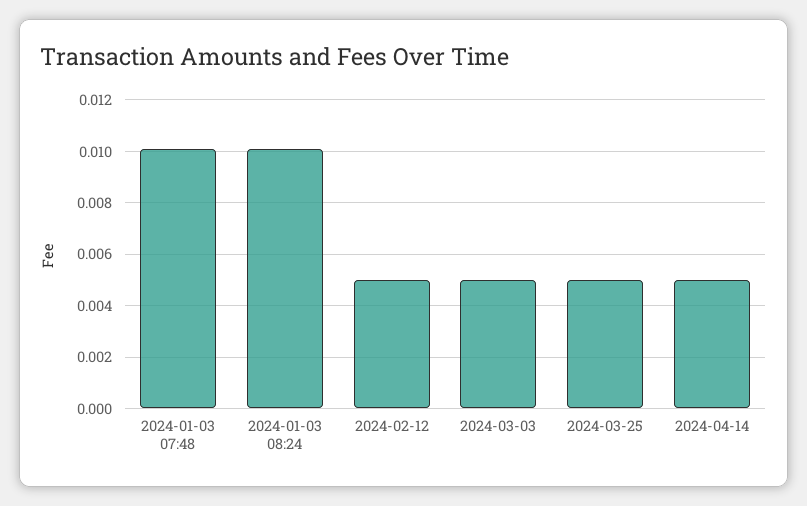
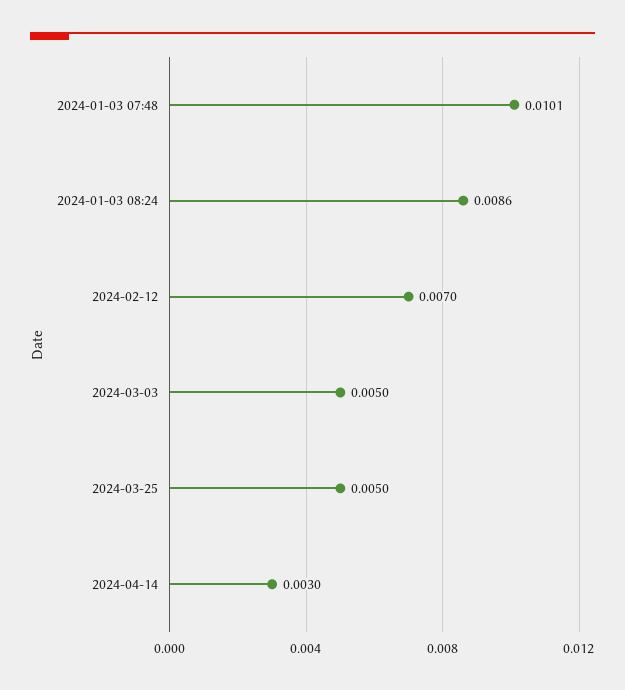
  {
    "2024-01-03 07:48": 0.0101,
-   "2024-01-03 08:24": 0.01,
+   "2024-01-03 08:24": 0.0086,
-   "2024-02-12": 0.005,
+   "2024-02-12": 0.007,
    "2024-03-03": 0.005,
    "2024-03-25": 0.005,
-   "2024-04-14": 0.005
+   "2024-04-14": 0.003
  }

